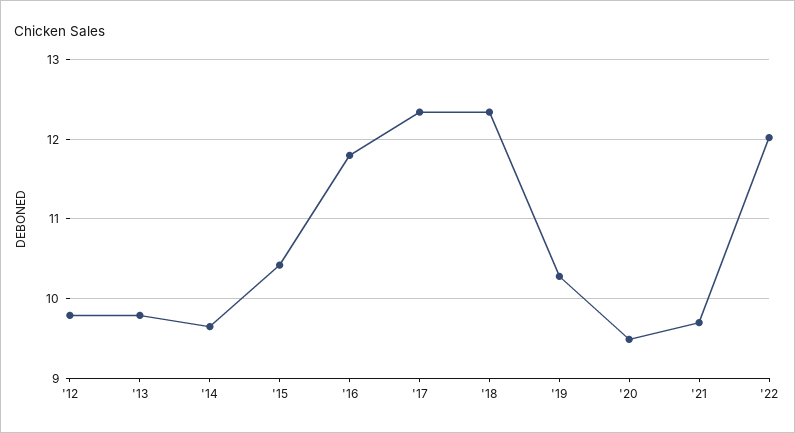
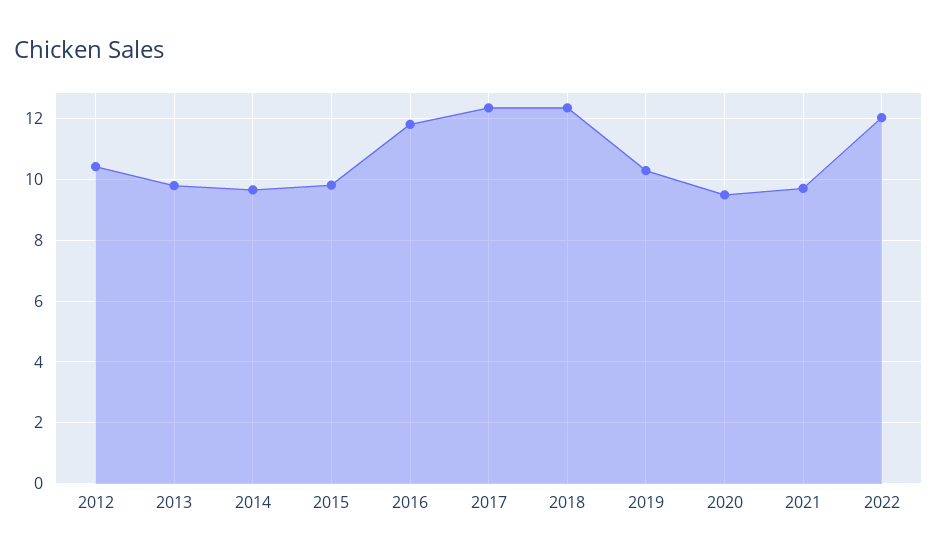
  {
-   "'12": 9.8,
+   "'12": 10.4,
    "'13": 9.8,
    "'14": 9.7,
-   "'15": 10.4,
+   "'15": 9.8,
    "'16": 11.8,
    "'17": 12.3,
    "'18": 12.3,
    "'19": 10.3,
    "'20": 9.5,
    "'21": 9.7,
    "'22": 12
  }

